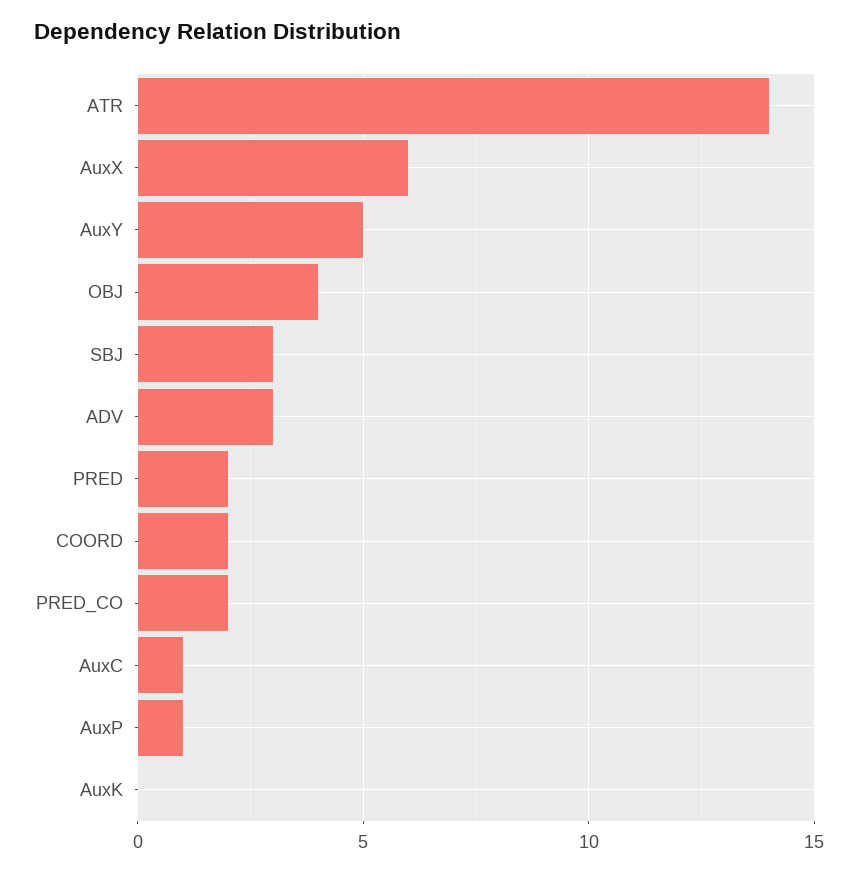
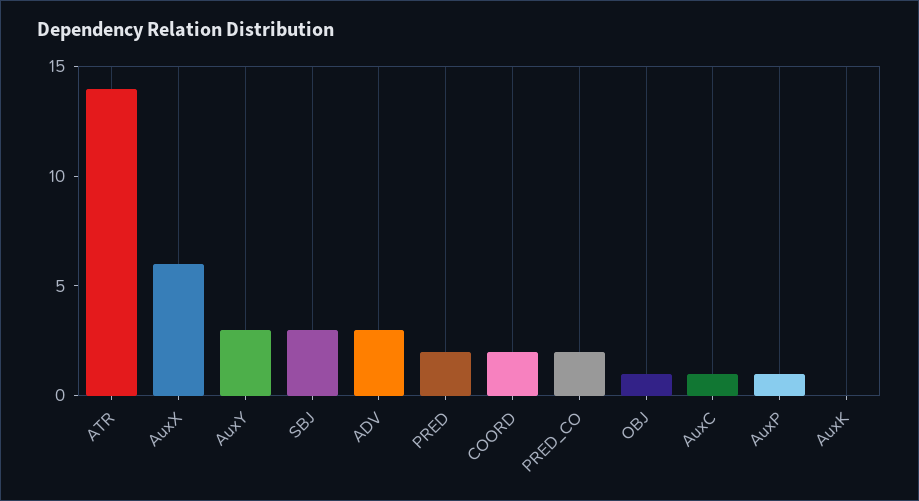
  {
    "ATR": 14,
    "AuxX": 6,
-   "AuxY": 5,
+   "AuxY": 3,
-   "OBJ": 4,
+   "OBJ": 1,
    "SBJ": 3,
    "ADV": 3,
    "PRED": 2,
    "COORD": 2,
    "PRED_CO": 2,
    "AuxC": 1,
    "AuxP": 1,
    "AuxK": 0
  }

